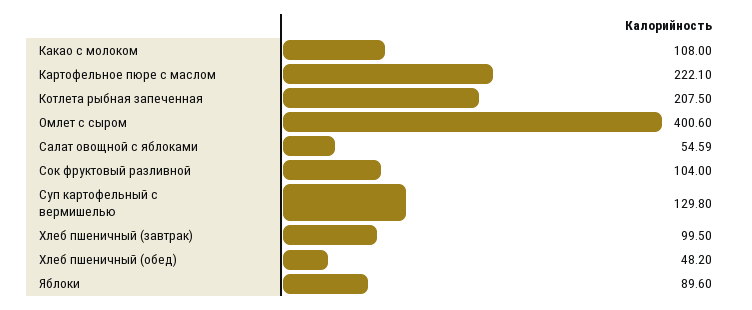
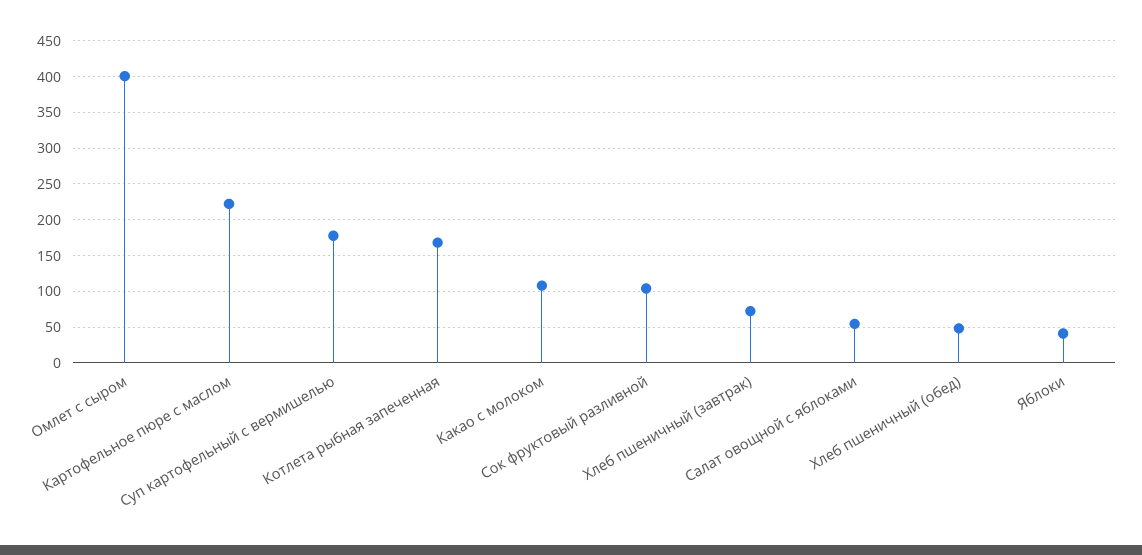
  {
    "Какао с молоком": 108,
    "Картофельное пюре с маслом": 222.1,
-   "Котлета рыбная запеченная": 207.5,
+   "Котлета рыбная запеченная": 170,
    "Омлет с сыром": 400.6,
    "Салат овощной с яблоками": 54.59,
    "Сок фруктовый разливной": 104,
-   "Суп картофельный с вермишелью": 129.8,
+   "Суп картофельный с вермишелью": 180,
-   "Хлеб пшеничный (завтрак)": 99.5,
+   "Хлеб пшеничный (завтрак)": 70,
    "Хлеб пшеничный (обед)": 48.2,
-   "Яблоки": 89.6
+   "Яблоки": 40
  }

